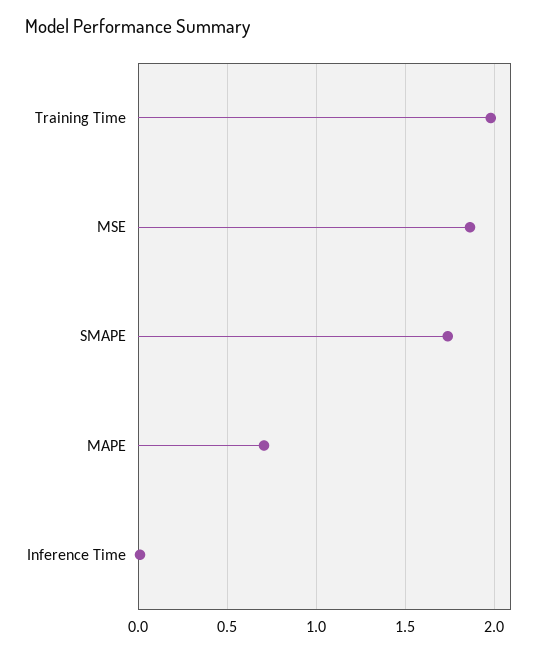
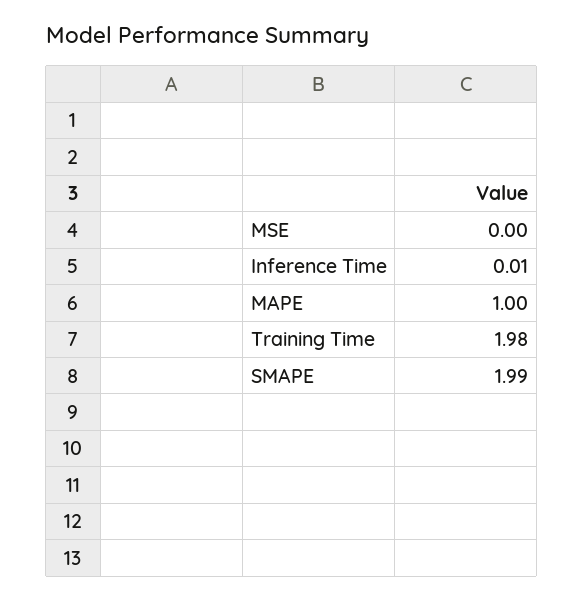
  {
    "Training Time": 1.98,
-   "MSE": 1.85,
+   "MSE": 0,
-   "SMAPE": 1.75,
+   "SMAPE": 1.99,
-   "MAPE": 0.7,
+   "MAPE": 1,
    "Inference Time": 0.01
  }

